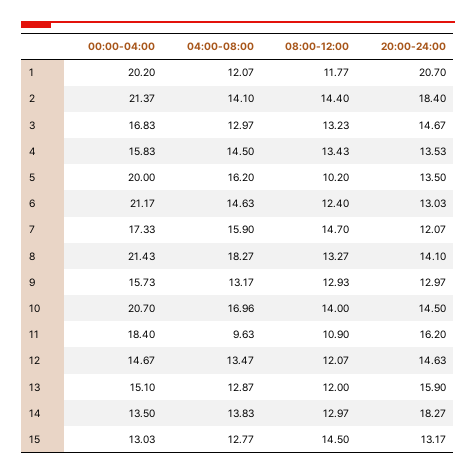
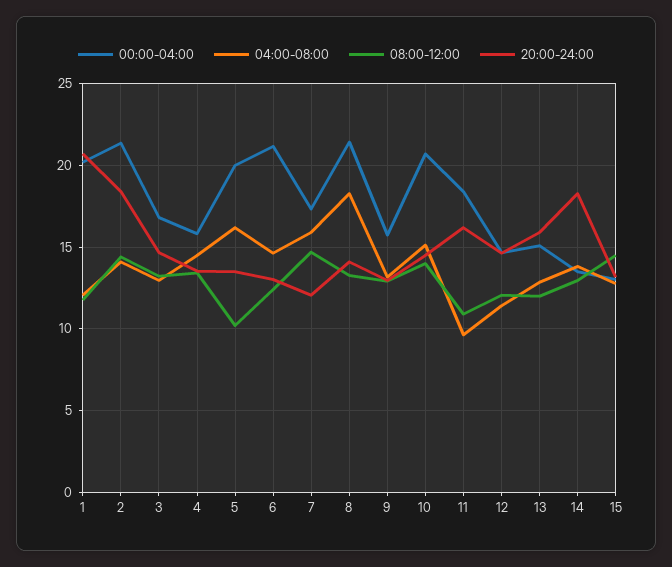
  {
    "00:00-04:00": {
      "1": 20.2,
      "2": 21.37,
      "3": 16.83,
      "4": 15.83,
      "5": 20,
      "6": 21.17,
      "7": 17.33,
      "8": 21.43,
      "9": 15.73,
      "10": 20.7,
      "11": 18.4,
      "12": 14.67,
      "13": 15.1,
      "14": 13.5,
      "15": 13.03
    },
    "04:00-08:00": {
      "1": 12.07,
      "2": 14.1,
      "3": 12.97,
      "4": 14.5,
      "5": 16.2,
      "6": 14.63,
      "7": 15.9,
      "8": 18.27,
      "9": 13.17,
-     "10": 16.96,
+     "10": 15,
      "11": 9.63,
-     "12": 13.47,
+     "12": 11.5,
      "13": 12.87,
      "14": 13.83,
      "15": 12.77
    },
    "08:00-12:00": {
      "1": 11.77,
      "2": 14.4,
      "3": 13.23,
      "4": 13.43,
      "5": 10.2,
      "6": 12.4,
      "7": 14.7,
      "8": 13.27,
      "9": 12.93,
      "10": 14,
      "11": 10.9,
      "12": 12.07,
      "13": 12,
      "14": 12.97,
      "15": 14.5
    },
    "20:00-24:00": {
      "1": 20.7,
      "2": 18.4,
      "3": 14.67,
      "4": 13.53,
      "5": 13.5,
      "6": 13.03,
      "7": 12.07,
      "8": 14.1,
      "9": 12.97,
      "10": 14.5,
      "11": 16.2,
      "12": 14.63,
      "13": 15.9,
      "14": 18.27,
      "15": 13.17
    }
  }

